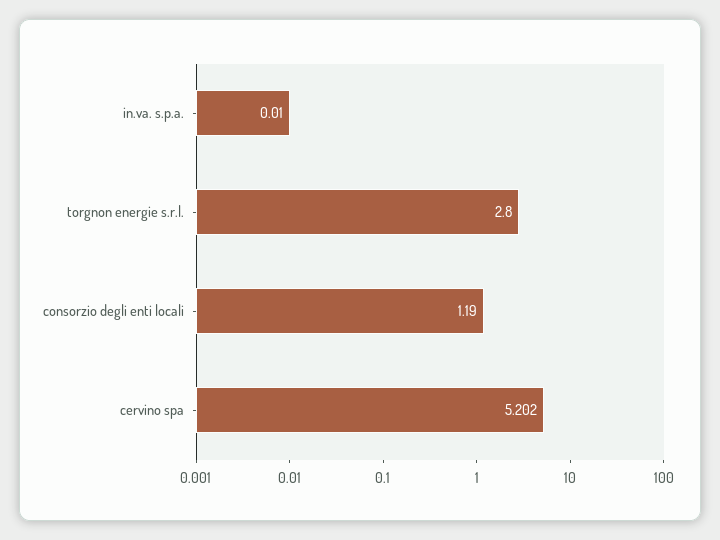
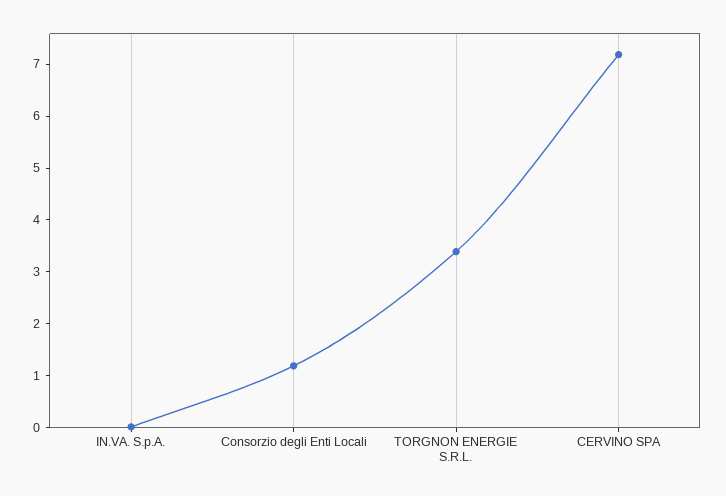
  {
    "in.va. s.p.a.": 0.01,
-   "torgnon energie s.r.l.": 2.8,
+   "torgnon energie s.r.l.": 3.4,
    "consorzio degli enti locali": 1.19,
-   "cervino spa": 5.202
+   "cervino spa": 7.2
  }

